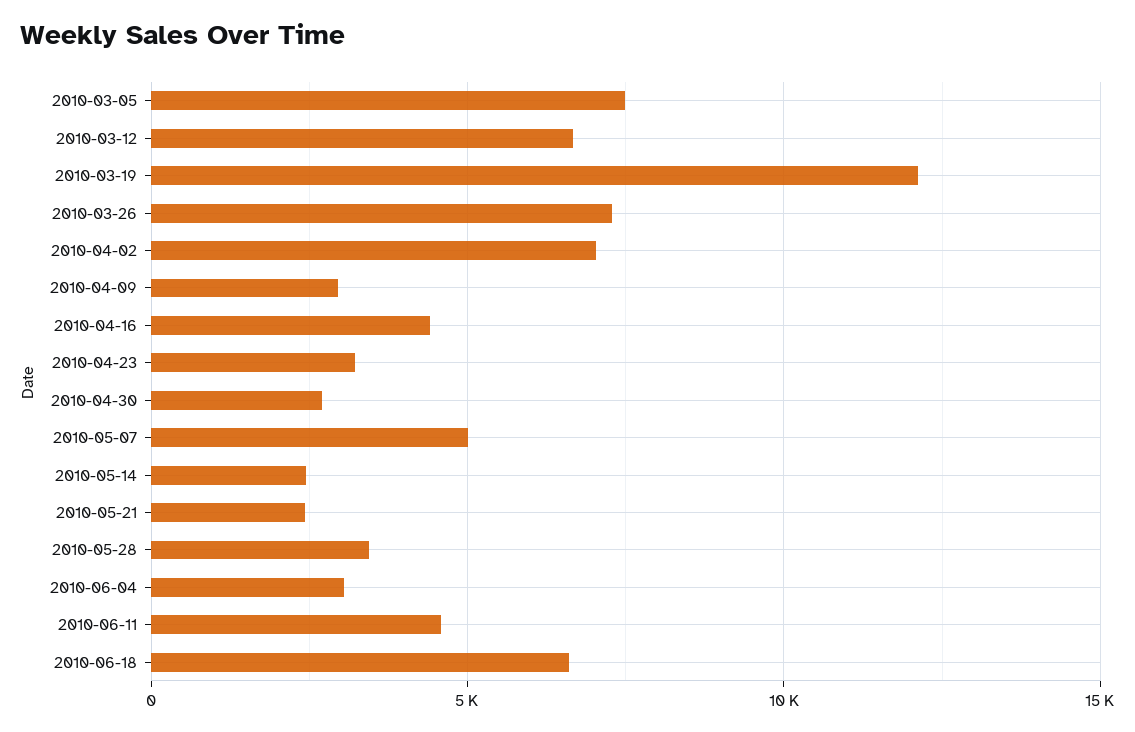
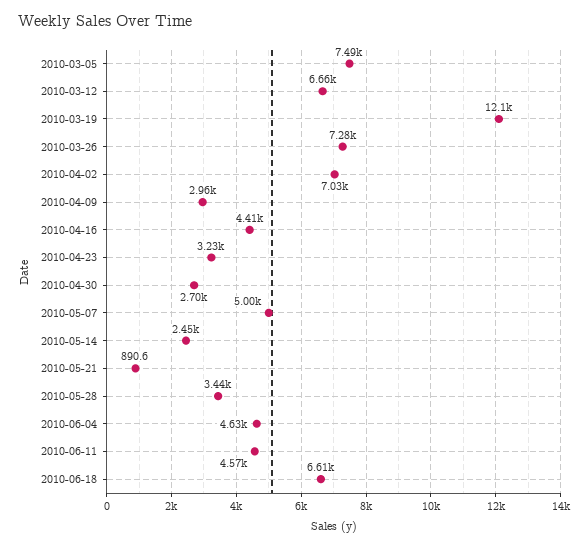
  {
    "2010-03-05": 7490,
    "2010-03-12": 6660,
    "2010-03-19": 12100,
    "2010-03-26": 7280,
    "2010-04-02": 7030,
    "2010-04-09": 2960,
    "2010-04-16": 4410,
    "2010-04-23": 3230,
    "2010-04-30": 2700,
    "2010-05-07": 5000,
    "2010-05-14": 2450,
-   "2010-05-21": 2500,
+   "2010-05-21": 890.6,
    "2010-05-28": 3440,
-   "2010-06-04": 3000,
+   "2010-06-04": 4630,
    "2010-06-11": 4570,
    "2010-06-18": 6610
  }

